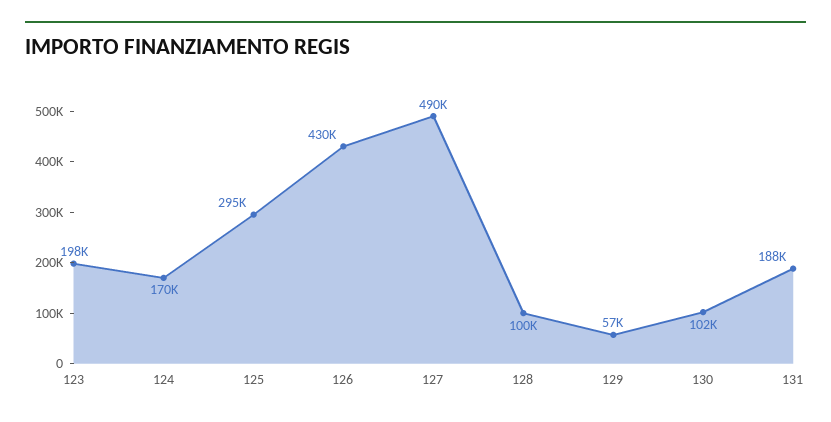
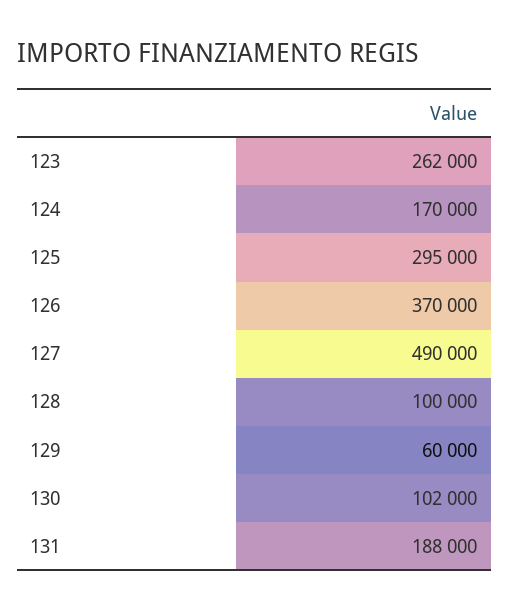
  {
-   "123": 198000,
+   "123": 262000,
    "124": 170000,
    "125": 295000,
-   "126": 430000,
+   "126": 370000,
    "127": 490000,
    "128": 100000,
-   "129": 57000,
+   "129": 60000,
    "130": 102000,
    "131": 188000
  }

